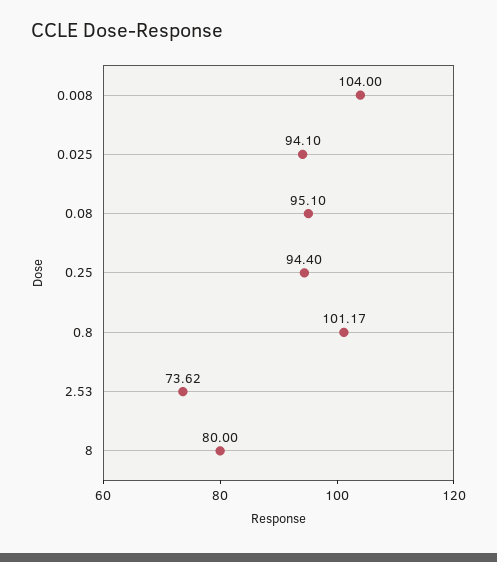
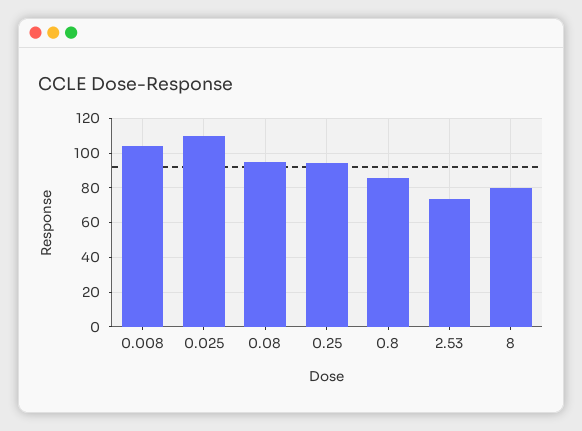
  {
    "0.008": 104,
-   "0.025": 94.1,
+   "0.025": 110,
    "0.08": 95.1,
    "0.25": 94.4,
-   "0.8": 101.17,
+   "0.8": 85,
    "2.53": 73.62,
    "8": 80
  }

